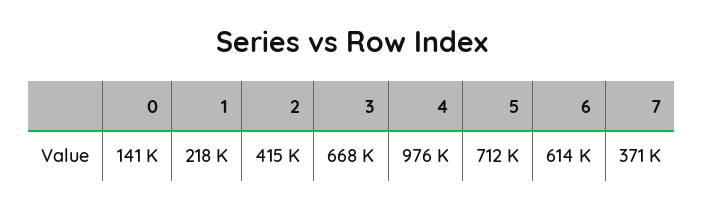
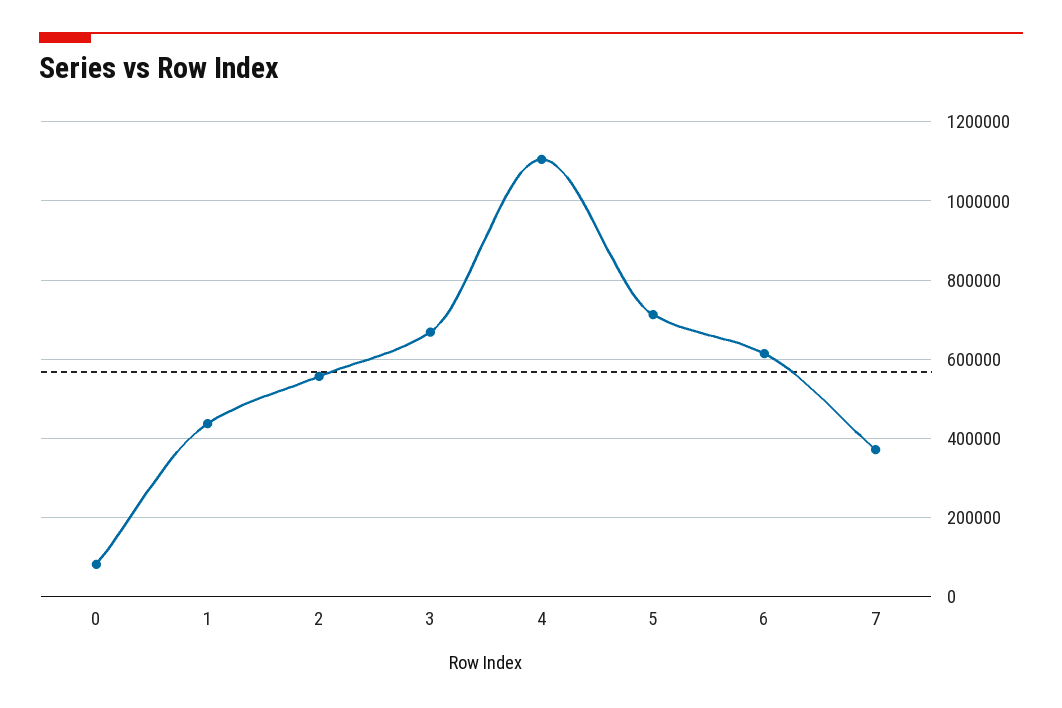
  {
-   "0": 141000,
+   "0": 80000,
-   "1": 218000,
+   "1": 440000,
-   "2": 415000,
+   "2": 560000,
    "3": 668000,
-   "4": 976000,
+   "4": 1100000,
    "5": 712000,
    "6": 614000,
    "7": 371000
  }

